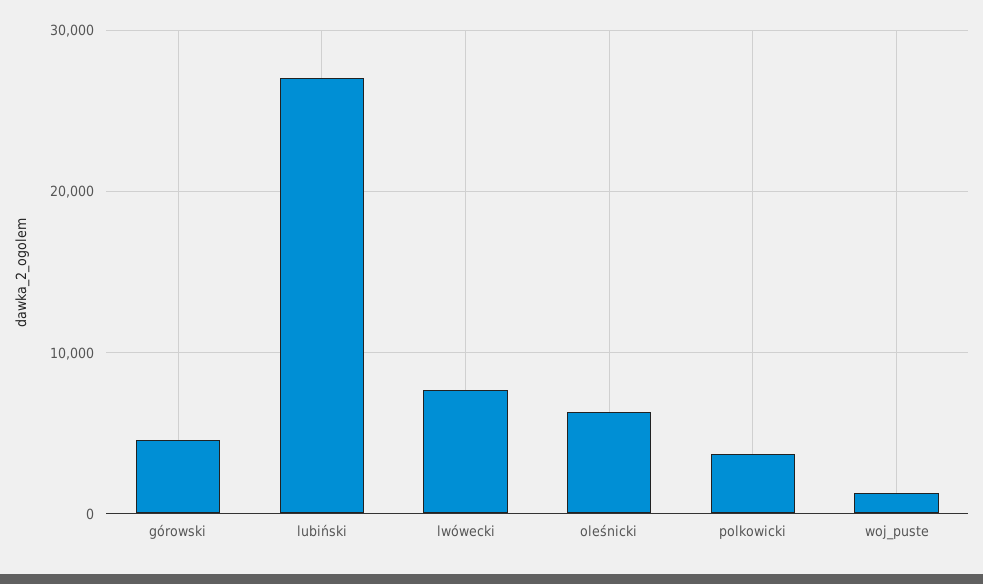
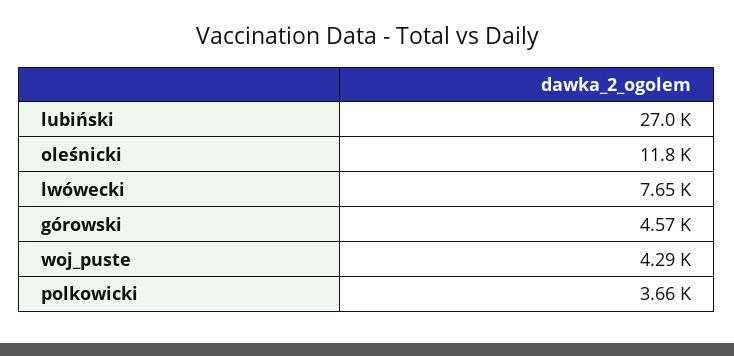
  {
    "górowski": 4570,
    "lubiński": 27000,
    "lwówecki": 7650,
-   "oleśnicki": 6000,
+   "oleśnicki": 11800,
    "polkowicki": 3660,
-   "woj_puste": 1000
+   "woj_puste": 4290
  }

